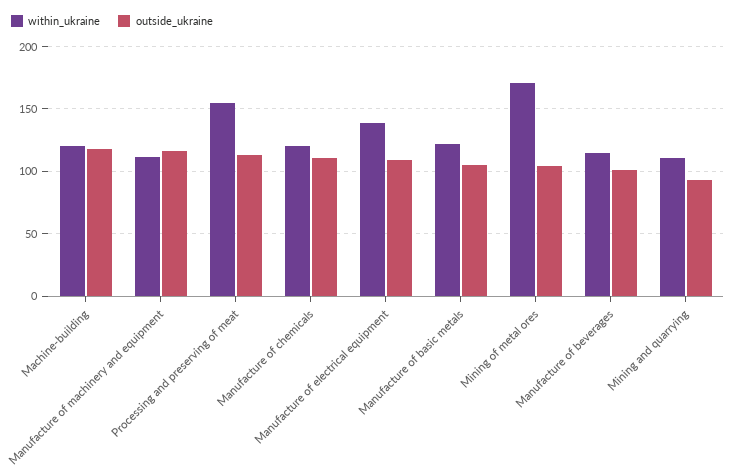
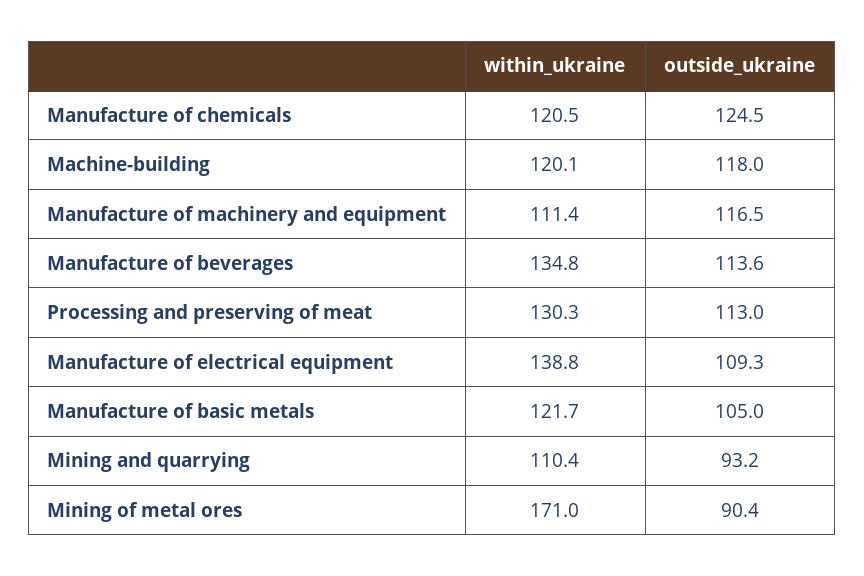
  {
    "within_ukraine": {
      "Machine-building": 120.1,
      "Manufacture of machinery and equipment": 111.4,
-     "Processing and preserving of meat": 155,
+     "Processing and preserving of meat": 130.3,
      "Manufacture of chemicals": 120.5,
      "Manufacture of electrical equipment": 138.8,
      "Manufacture of basic metals": 121.7,
      "Mining of metal ores": 171,
-     "Manufacture of beverages": 115,
+     "Manufacture of beverages": 134.8,
      "Mining and quarrying": 110.4
    },
    "outside_ukraine": {
      "Machine-building": 118,
      "Manufacture of machinery and equipment": 116.5,
      "Processing and preserving of meat": 113,
-     "Manufacture of chemicals": 110,
+     "Manufacture of chemicals": 124.5,
      "Manufacture of electrical equipment": 109.3,
      "Manufacture of basic metals": 105,
-     "Mining of metal ores": 105,
+     "Mining of metal ores": 90.4,
-     "Manufacture of beverages": 100,
+     "Manufacture of beverages": 113.6,
      "Mining and quarrying": 93.2
    }
  }

